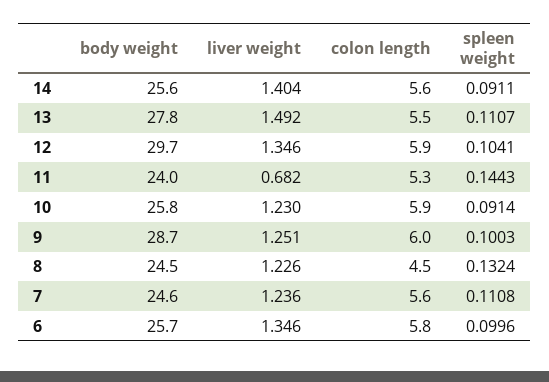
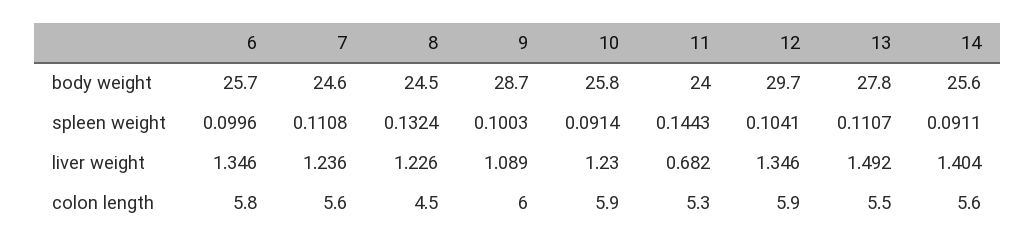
  {
    "body weight": {
      "14": 25.6,
      "13": 27.8,
      "12": 29.7,
      "11": 24,
      "10": 25.8,
      "9": 28.7,
      "8": 24.5,
      "7": 24.6,
      "6": 25.7
    },
    "liver weight": {
      "14": 1.404,
      "13": 1.492,
      "12": 1.346,
      "11": 0.682,
      "10": 1.23,
-     "9": 1.251,
+     "9": 1.089,
      "8": 1.226,
      "7": 1.236,
      "6": 1.346
    },
    "colon length": {
      "14": 5.6,
      "13": 5.5,
      "12": 5.9,
      "11": 5.3,
      "10": 5.9,
      "9": 6,
      "8": 4.5,
      "7": 5.6,
      "6": 5.8
    },
    "spleen weight": {
      "14": 0.0911,
      "13": 0.1107,
      "12": 0.1041,
      "11": 0.1443,
      "10": 0.0914,
      "9": 0.1003,
      "8": 0.1324,
      "7": 0.1108,
      "6": 0.0996
    }
  }

